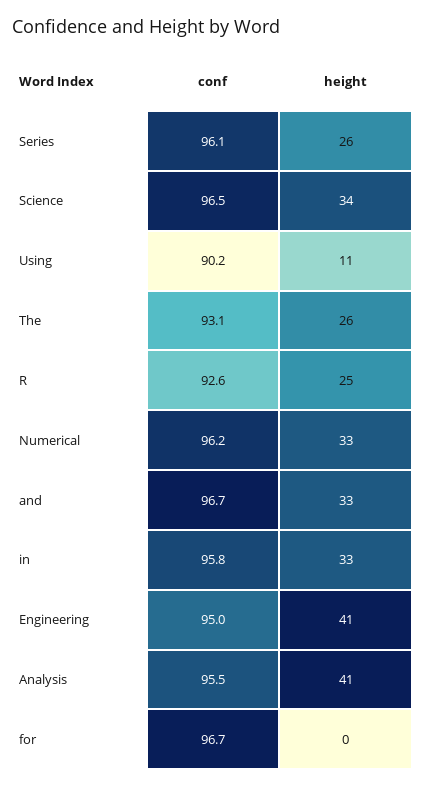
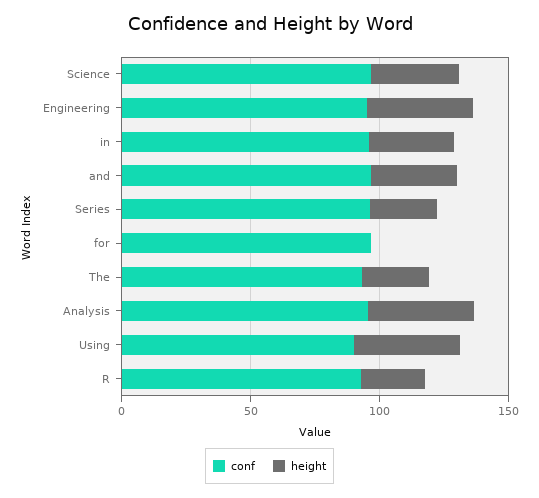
  {
    "conf": {
      "Series": 96.1,
      "Science": 96.5,
      "Using": 90.2,
      "The": 93.1,
      "R": 92.6,
-     "Numerical": 96.2,
      "and": 96.7,
      "in": 95.8,
      "Engineering": 95,
      "Analysis": 95.5,
      "for": 96.7
    },
    "height": {
      "Series": 26,
      "Science": 34,
-     "Using": 11,
+     "Using": 40,
      "The": 26,
      "R": 25,
-     "Numerical": 33,
      "and": 33,
      "in": 33,
      "Engineering": 41,
      "Analysis": 41,
      "for": 0
    }
  }

